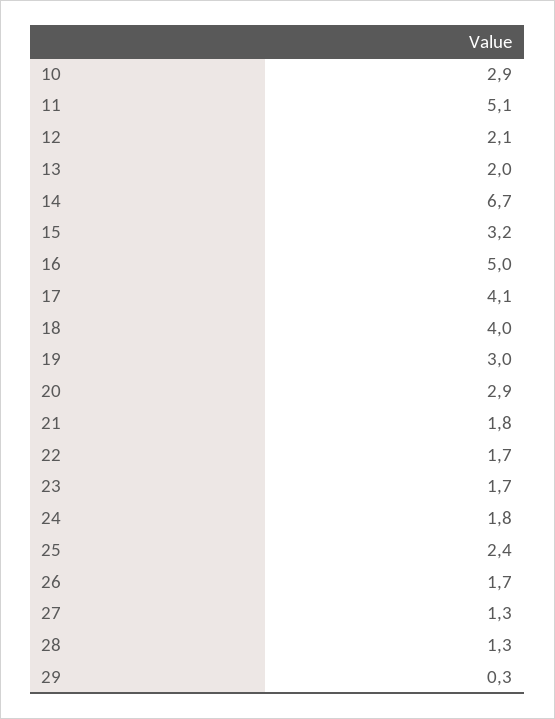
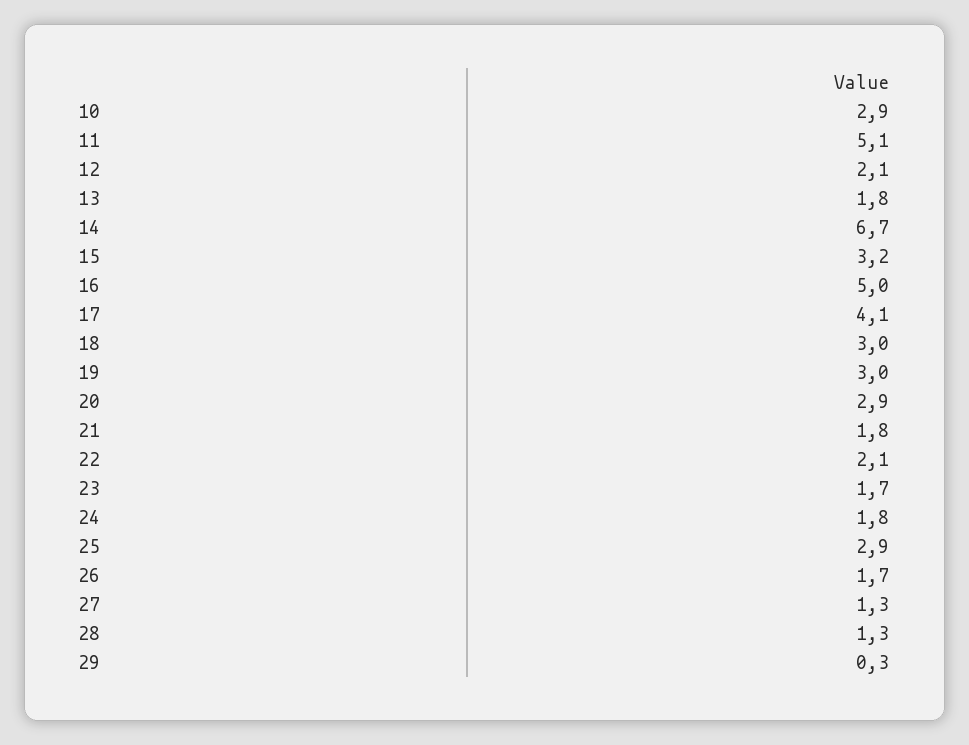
  {
    "10": 2.9,
    "11": 5.1,
    "12": 2.1,
-   "13": 2,
+   "13": 1.8,
    "14": 6.7,
    "15": 3.2,
    "16": 5,
    "17": 4.1,
-   "18": 4,
+   "18": 3,
    "19": 3,
    "20": 2.9,
    "21": 1.8,
-   "22": 1.7,
+   "22": 2.1,
    "23": 1.7,
    "24": 1.8,
-   "25": 2.4,
+   "25": 2.9,
    "26": 1.7,
    "27": 1.3,
    "28": 1.3,
    "29": 0.3
  }

